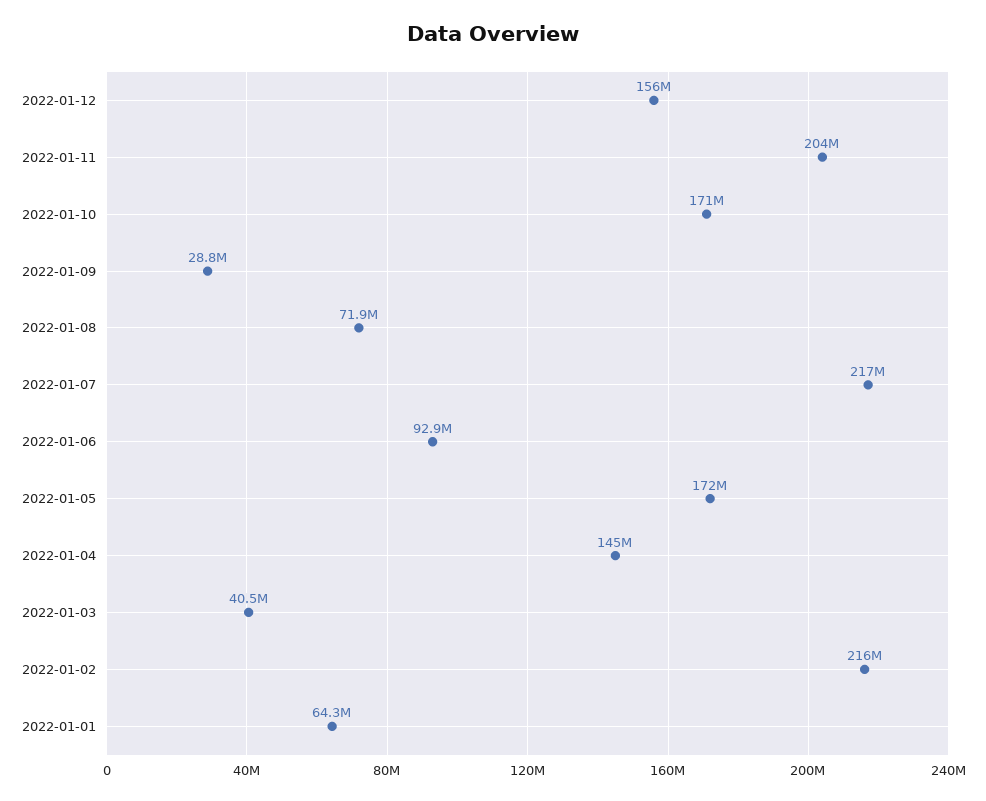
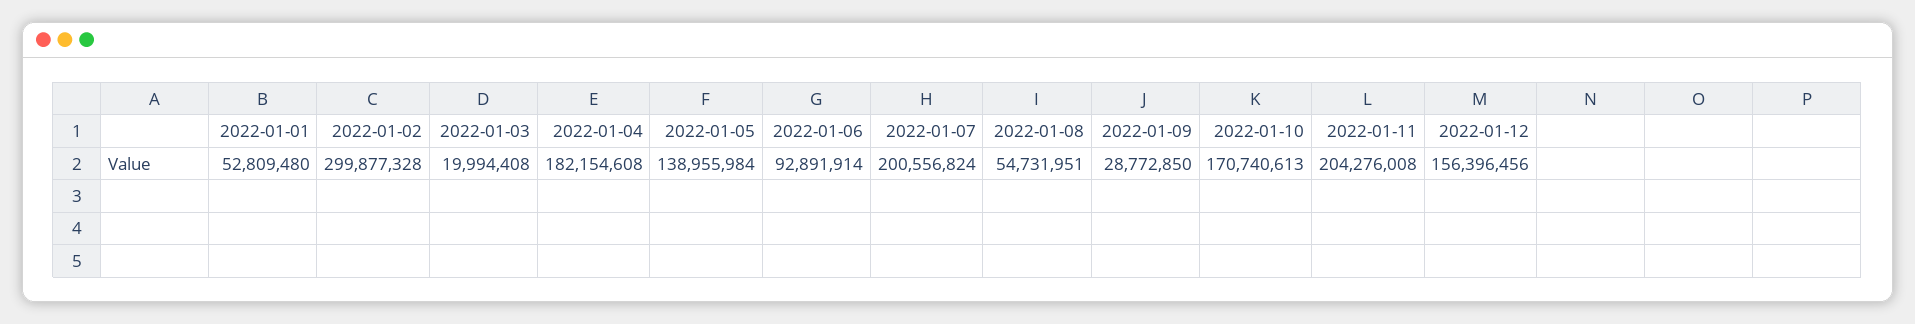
  {
    "2022-01-12": 156396456,
    "2022-01-11": 204276008,
    "2022-01-10": 170740613,
    "2022-01-09": 28772850,
-   "2022-01-08": 71900000,
+   "2022-01-08": 54731951,
-   "2022-01-07": 217000000,
+   "2022-01-07": 200556824,
    "2022-01-06": 92891914,
-   "2022-01-05": 172000000,
+   "2022-01-05": 138955984,
-   "2022-01-04": 145000000,
+   "2022-01-04": 182154608,
-   "2022-01-03": 40500000,
+   "2022-01-03": 19994408,
-   "2022-01-02": 216000000,
+   "2022-01-02": 299877328,
-   "2022-01-01": 64300000
+   "2022-01-01": 52809480
  }

